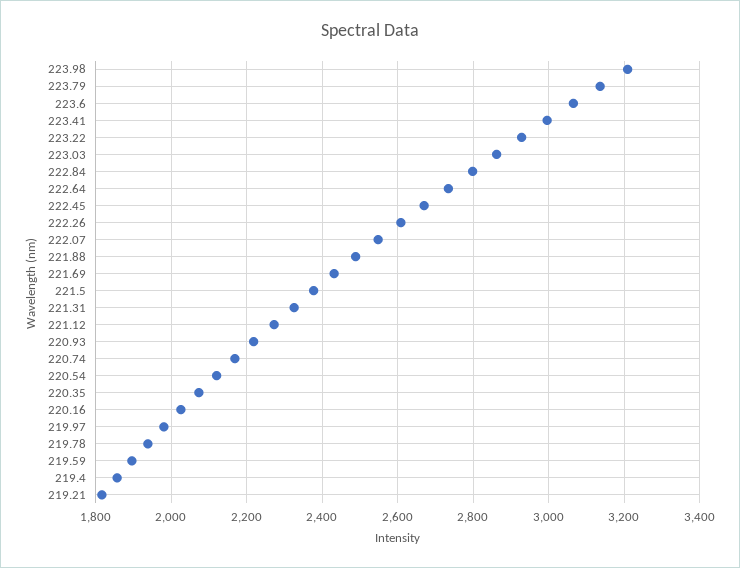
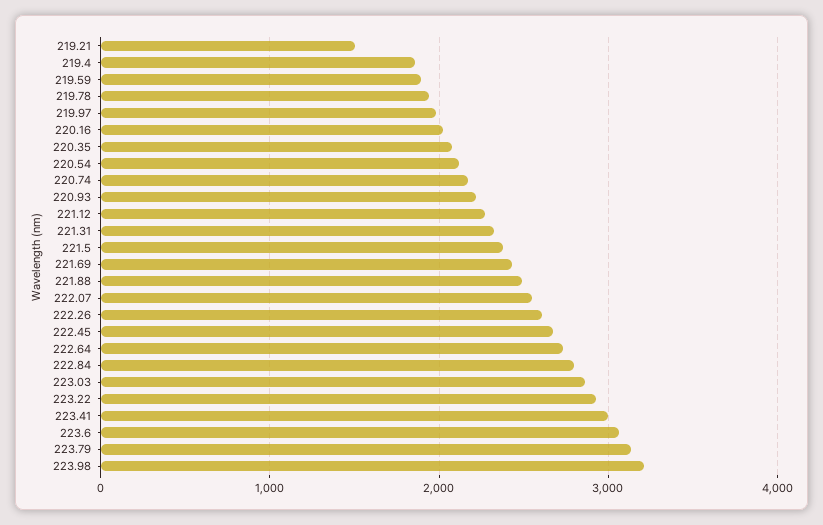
  {
    "223.98": 3200,
    "223.79": 3140,
    "223.6": 3060,
    "223.41": 3000,
    "223.22": 2920,
    "223.03": 2860,
    "222.84": 2800,
    "222.64": 2740,
    "222.45": 2680,
    "222.26": 2600,
    "222.07": 2540,
    "221.88": 2480,
    "221.69": 2440,
    "221.5": 2380,
    "221.31": 2320,
    "221.12": 2280,
    "220.93": 2220,
    "220.74": 2160,
    "220.54": 2120,
    "220.35": 2080,
    "220.16": 2020,
    "219.97": 1980,
    "219.78": 1940,
    "219.59": 1900,
    "219.4": 1860,
-   "219.21": 1820
+   "219.21": 1500
  }

